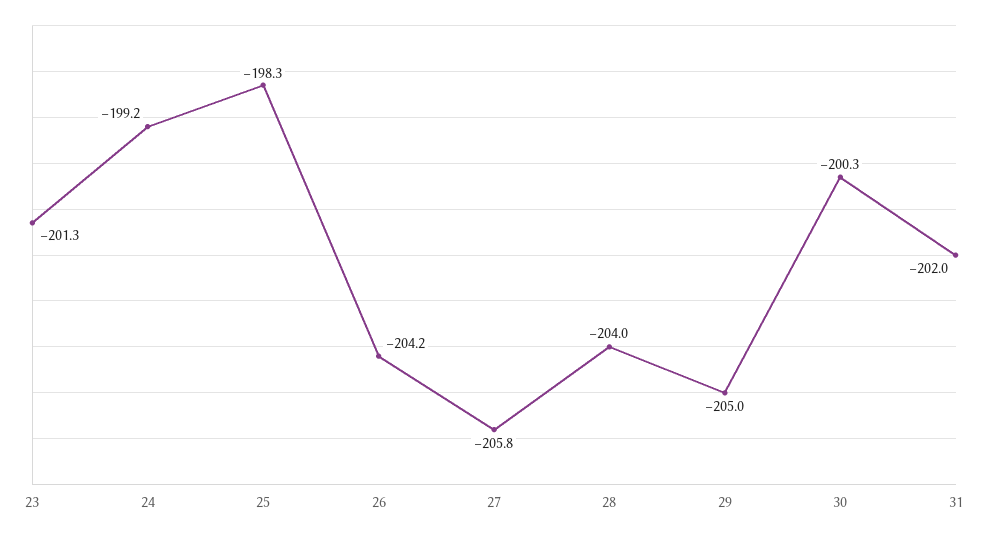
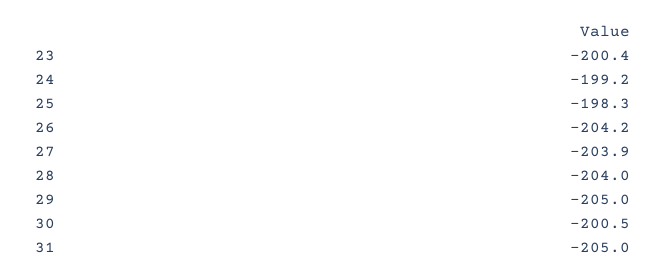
  {
-   "23": -201.3,
+   "23": -200.4,
    "24": -199.2,
    "25": -198.3,
    "26": -204.2,
-   "27": -205.8,
+   "27": -203.9,
    "28": -204,
    "29": -205,
-   "30": -200.3,
+   "30": -200.5,
-   "31": -202
+   "31": -205
  }

